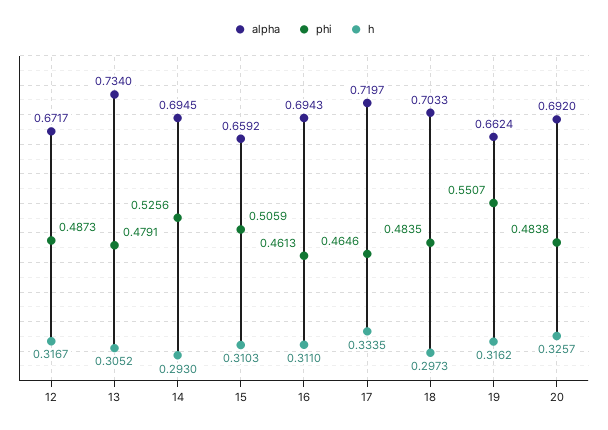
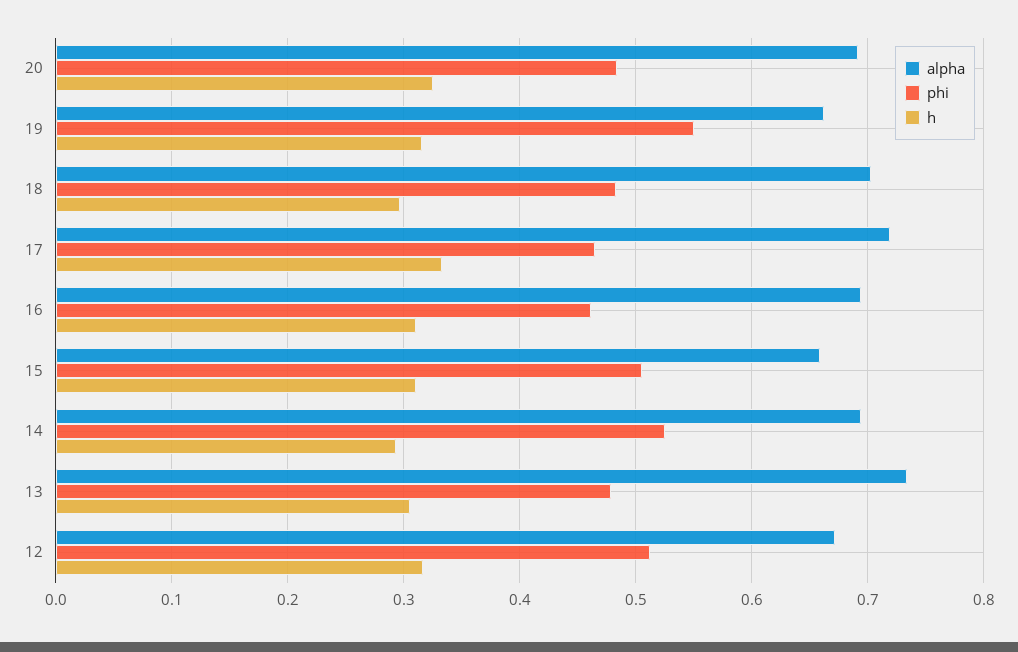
  {
    "alpha": {
      "12": 0.6717,
      "13": 0.734,
      "14": 0.6945,
      "15": 0.6592,
      "16": 0.6943,
      "17": 0.7197,
      "18": 0.7033,
      "19": 0.6624,
      "20": 0.692
    },
    "phi": {
-     "12": 0.4873,
+     "12": 0.51,
      "13": 0.4791,
      "14": 0.5256,
      "15": 0.5059,
      "16": 0.4613,
      "17": 0.4646,
      "18": 0.4835,
      "19": 0.5507,
      "20": 0.4838
    },
    "h": {
      "12": 0.3167,
      "13": 0.3052,
      "14": 0.293,
      "15": 0.3103,
      "16": 0.311,
      "17": 0.3335,
      "18": 0.2973,
      "19": 0.3162,
      "20": 0.3257
    }
  }

